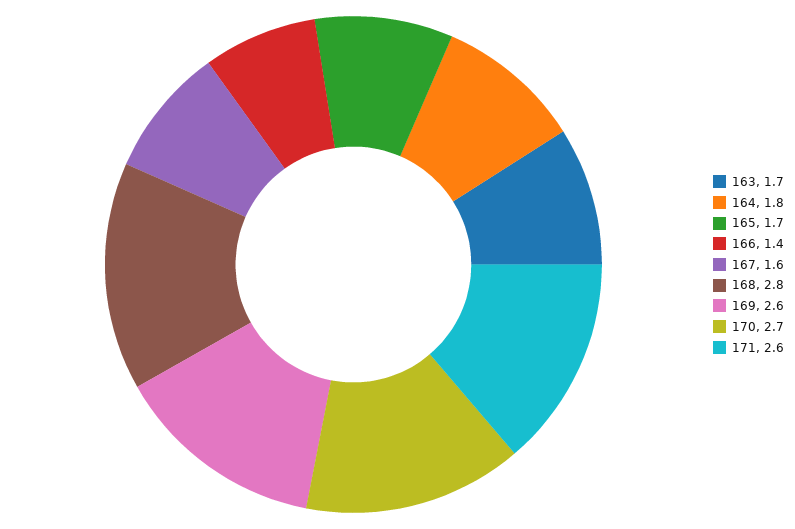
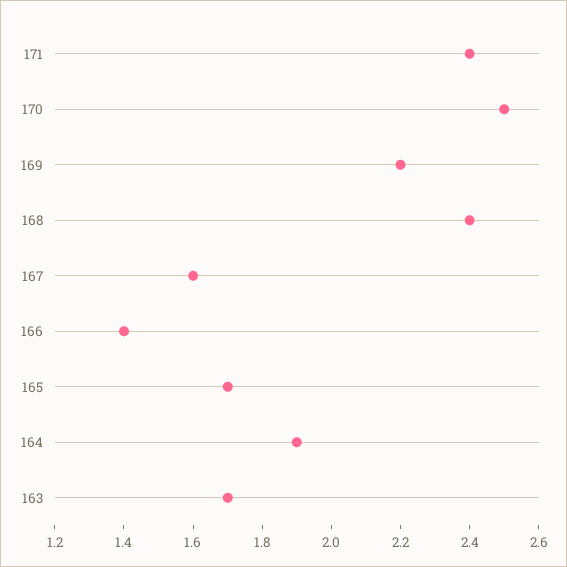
  {
    "163": 1.7,
-   "164": 1.8,
+   "164": 1.9,
    "165": 1.7,
    "166": 1.4,
    "167": 1.6,
-   "168": 2.8,
+   "168": 2.4,
-   "169": 2.6,
+   "169": 2.2,
-   "170": 2.7,
+   "170": 2.5,
-   "171": 2.6
+   "171": 2.4
  }

